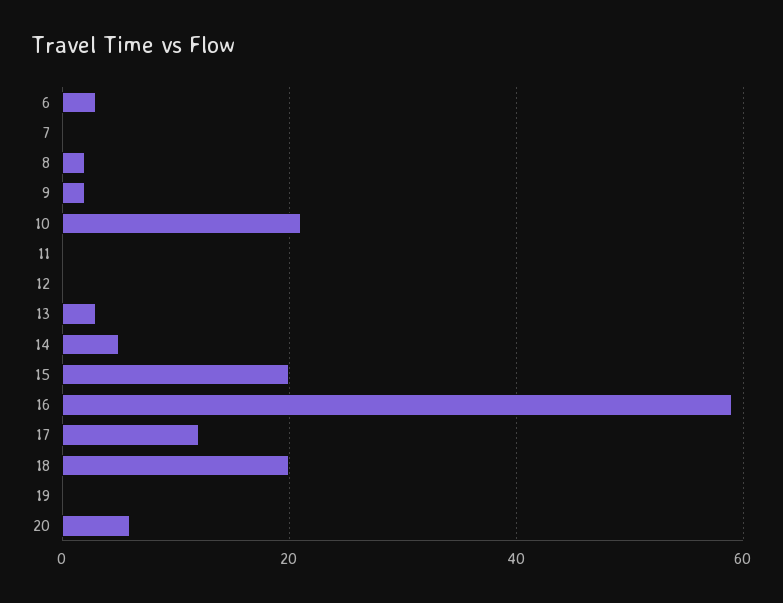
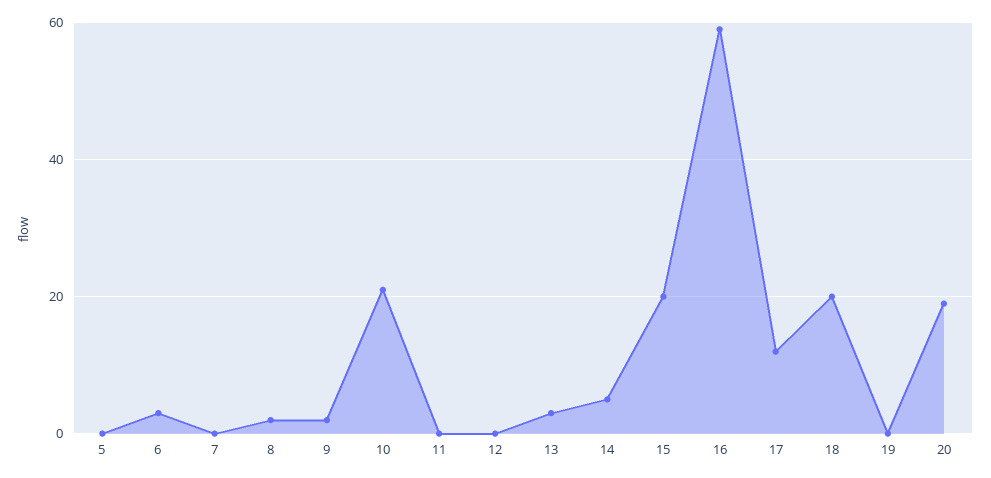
  {
    "6": 5,
    "7": 0,
    "8": 0,
    "9": 0,
    "10": 20,
    "11": 0,
    "12": 0,
    "13": 5,
    "14": 5,
    "15": 20,
    "16": 60,
    "17": 10,
    "18": 20,
    "19": 0,
-   "20": 5
+   "20": 20,
+   "5": 0
  }

